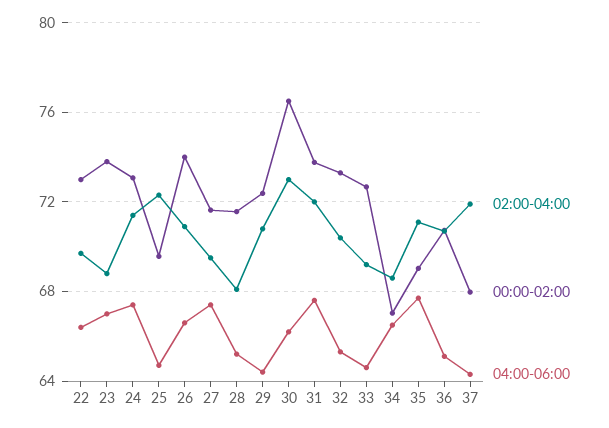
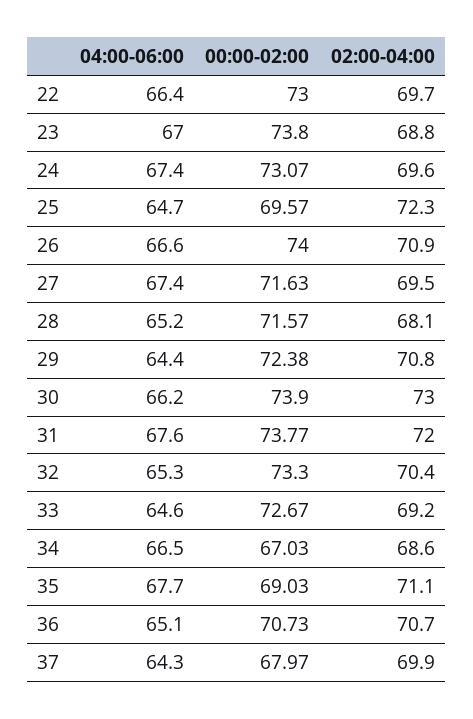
  {
    "02:00-04:00": {
      "22": 69.7,
      "23": 68.8,
-     "24": 71.5,
+     "24": 69.6,
      "25": 72.3,
      "26": 70.9,
      "27": 69.5,
      "28": 68.1,
      "29": 70.8,
      "30": 73,
      "31": 72,
      "32": 70.4,
      "33": 69.2,
      "34": 68.6,
      "35": 71.1,
      "36": 70.7,
-     "37": 72
+     "37": 69.9
    },
    "00:00-02:00": {
      "22": 73,
      "23": 73.8,
      "24": 73.07,
      "25": 69.57,
      "26": 74,
      "27": 71.63,
      "28": 71.57,
      "29": 72.38,
-     "30": 76.5,
+     "30": 73.9,
      "31": 73.77,
      "32": 73.3,
      "33": 72.67,
      "34": 67.03,
      "35": 69.03,
      "36": 70.73,
      "37": 67.97
    },
    "04:00-06:00": {
      "22": 66.4,
      "23": 67,
      "24": 67.4,
      "25": 64.7,
      "26": 66.6,
      "27": 67.4,
      "28": 65.2,
      "29": 64.4,
      "30": 66.2,
      "31": 67.6,
      "32": 65.3,
      "33": 64.6,
      "34": 66.5,
      "35": 67.7,
      "36": 65.1,
      "37": 64.3
    }
  }

